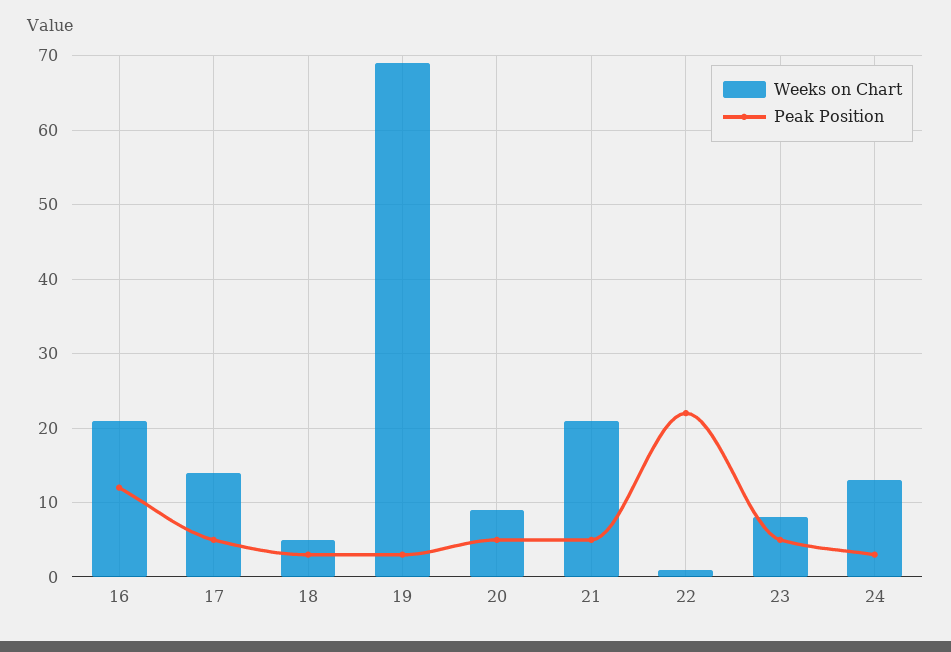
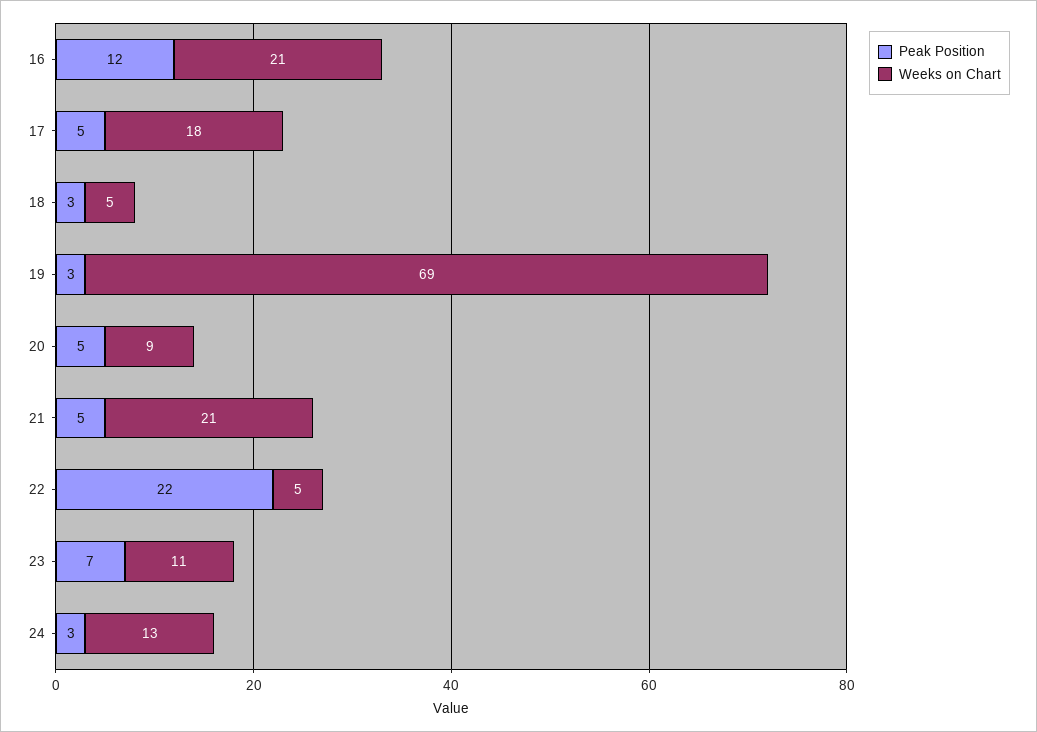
  {
    "Weeks on Chart": {
      "16": 21,
-     "17": 14,
+     "17": 18,
      "18": 5,
      "19": 69,
      "20": 9,
      "21": 21,
-     "22": 1,
+     "22": 5,
-     "23": 8,
+     "23": 11,
      "24": 13
    },
    "Peak Position": {
      "16": 12,
      "17": 5,
      "18": 3,
      "19": 3,
      "20": 5,
      "21": 5,
      "22": 22,
-     "23": 5,
+     "23": 7,
      "24": 3
    }
  }

